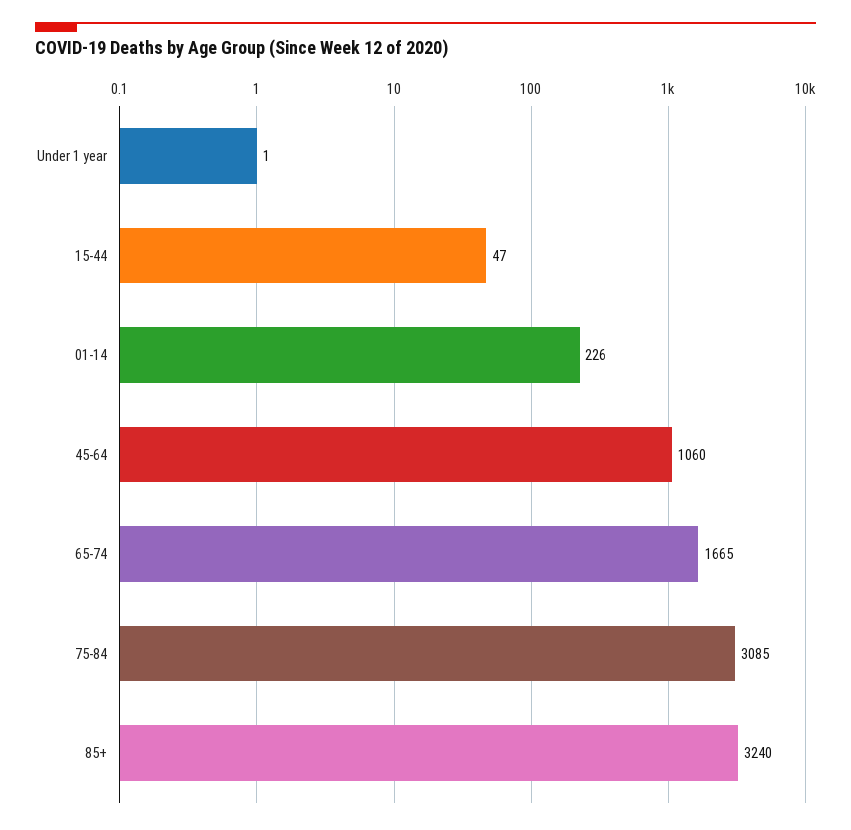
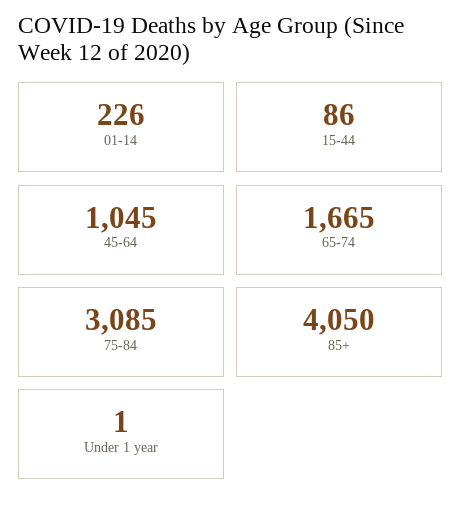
  {
    "Under 1 year": 1,
-   "15-44": 47,
+   "15-44": 86,
    "01-14": 226,
-   "45-64": 1060,
+   "45-64": 1045,
    "65-74": 1665,
    "75-84": 3085,
-   "85+": 3240
+   "85+": 4050
  }

